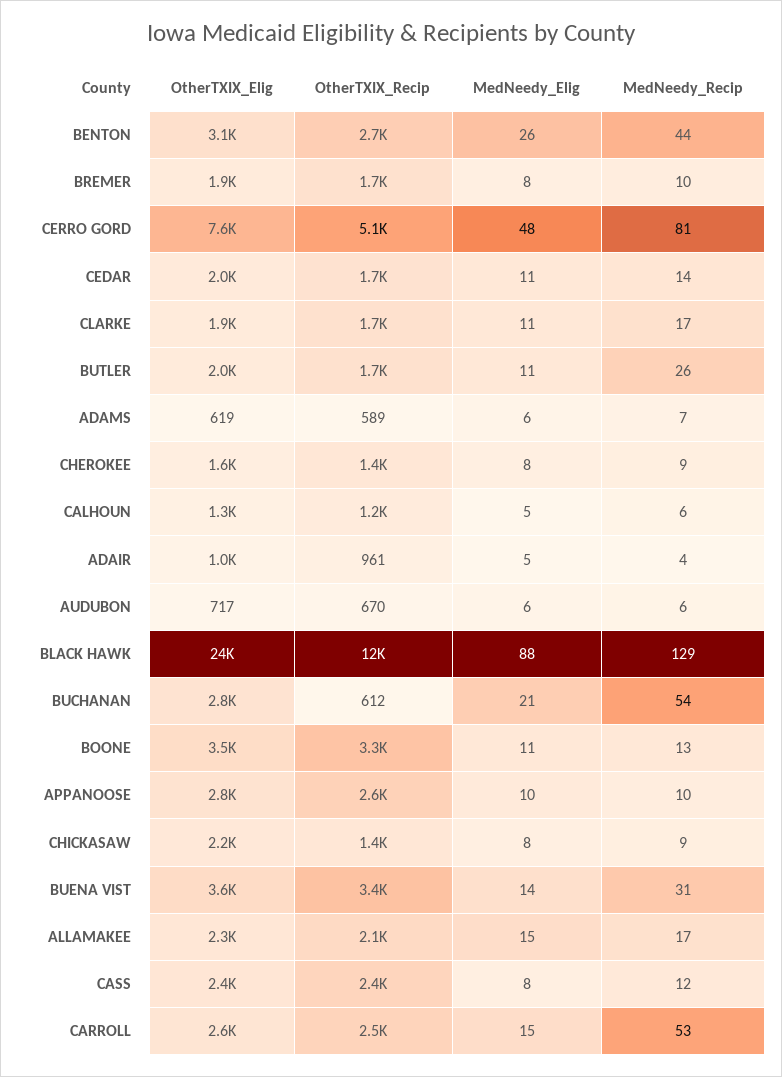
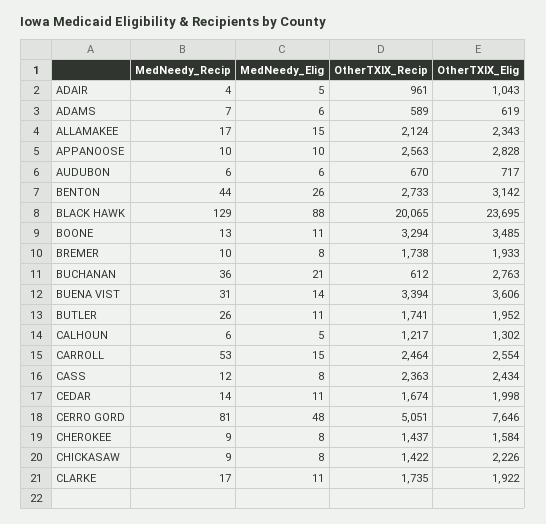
  {
    "OtherTXIX_Elig": {
      "BENTON": 3142,
      "BREMER": 1933,
      "CERRO GORD": 7646,
      "CEDAR": 1998,
      "CLARKE": 1922,
      "BUTLER": 1952,
      "ADAMS": 619,
      "CHEROKEE": 1584,
      "CALHOUN": 1302,
      "ADAIR": 1043,
      "AUDUBON": 717,
      "BLACK HAWK": 23695,
      "BUCHANAN": 2763,
      "BOONE": 3485,
      "APPANOOSE": 2828,
      "CHICKASAW": 2226,
      "BUENA VIST": 3606,
      "ALLAMAKEE": 2343,
      "CASS": 2434,
      "CARROLL": 2554
    },
    "OtherTXIX_Recip": {
      "BENTON": 2733,
      "BREMER": 1738,
      "CERRO GORD": 5051,
      "CEDAR": 1674,
      "CLARKE": 1735,
      "BUTLER": 1741,
      "ADAMS": 589,
      "CHEROKEE": 1437,
      "CALHOUN": 1217,
      "ADAIR": 961,
      "AUDUBON": 670,
-     "BLACK HAWK": 12000,
+     "BLACK HAWK": 20065,
      "BUCHANAN": 612,
      "BOONE": 3294,
      "APPANOOSE": 2563,
      "CHICKASAW": 1422,
      "BUENA VIST": 3394,
      "ALLAMAKEE": 2124,
      "CASS": 2363,
      "CARROLL": 2464
    },
    "MedNeedy_Elig": {
      "BENTON": 26,
      "BREMER": 8,
      "CERRO GORD": 48,
      "CEDAR": 11,
      "CLARKE": 11,
      "BUTLER": 11,
      "ADAMS": 6,
      "CHEROKEE": 8,
      "CALHOUN": 5,
      "ADAIR": 5,
      "AUDUBON": 6,
      "BLACK HAWK": 88,
      "BUCHANAN": 21,
      "BOONE": 11,
      "APPANOOSE": 10,
      "CHICKASAW": 8,
      "BUENA VIST": 14,
      "ALLAMAKEE": 15,
      "CASS": 8,
      "CARROLL": 15
    },
    "MedNeedy_Recip": {
      "BENTON": 44,
      "BREMER": 10,
      "CERRO GORD": 81,
      "CEDAR": 14,
      "CLARKE": 17,
      "BUTLER": 26,
      "ADAMS": 7,
      "CHEROKEE": 9,
      "CALHOUN": 6,
      "ADAIR": 4,
      "AUDUBON": 6,
      "BLACK HAWK": 129,
-     "BUCHANAN": 54,
+     "BUCHANAN": 36,
      "BOONE": 13,
      "APPANOOSE": 10,
      "CHICKASAW": 9,
      "BUENA VIST": 31,
      "ALLAMAKEE": 17,
      "CASS": 12,
      "CARROLL": 53
    }
  }

